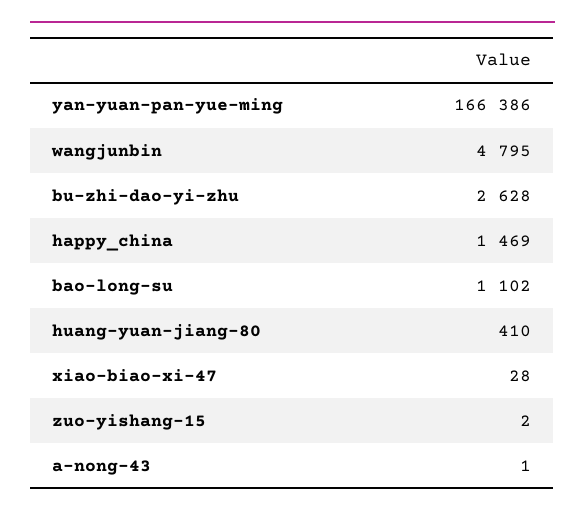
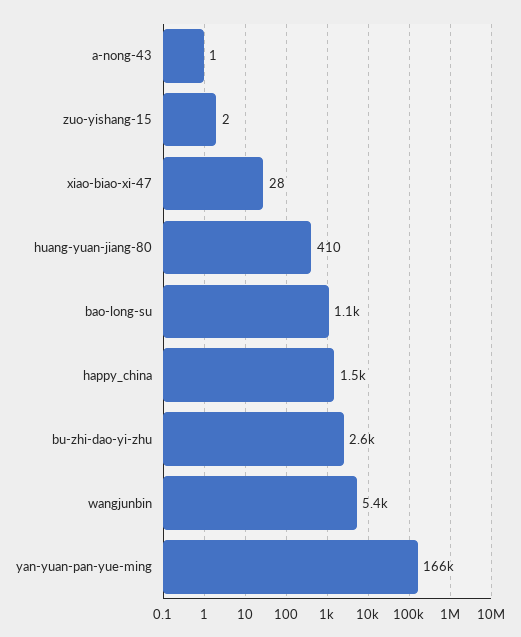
  {
    "yan-yuan-pan-yue-ming": 166386,
-   "wangjunbin": 4795,
+   "wangjunbin": 5400,
    "bu-zhi-dao-yi-zhu": 2628,
    "happy_china": 1469,
    "bao-long-su": 1102,
    "huang-yuan-jiang-80": 410,
    "xiao-biao-xi-47": 28,
    "zuo-yishang-15": 2,
    "a-nong-43": 1
  }

